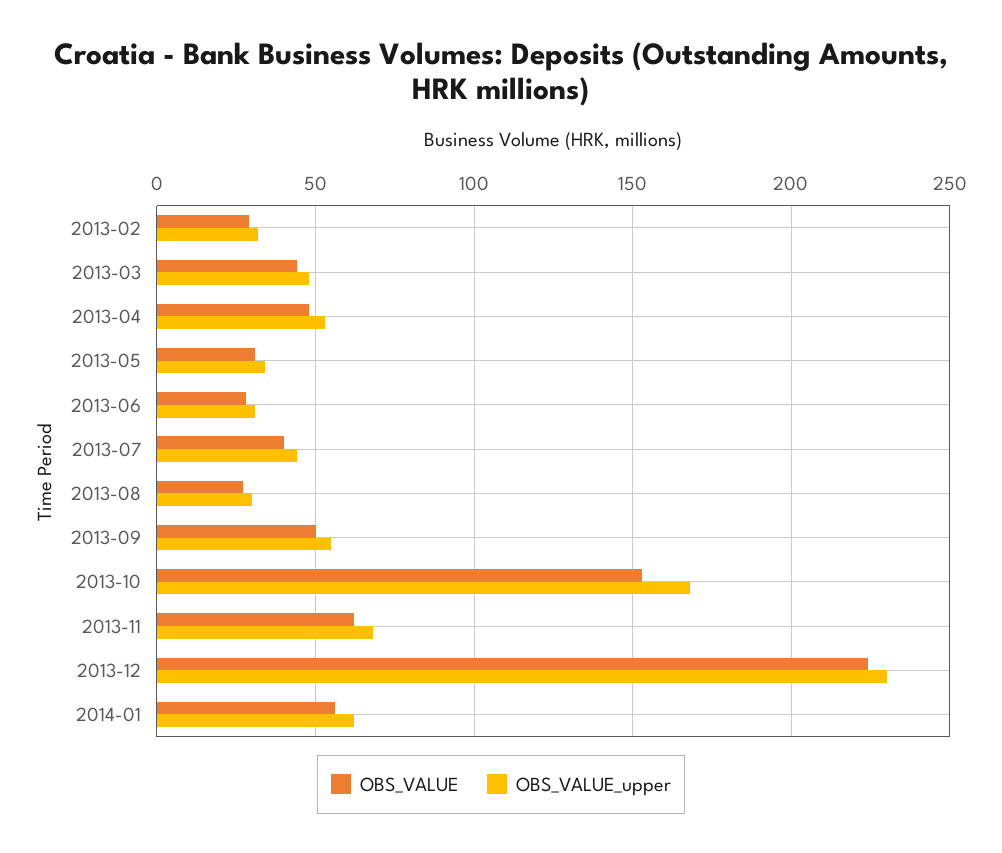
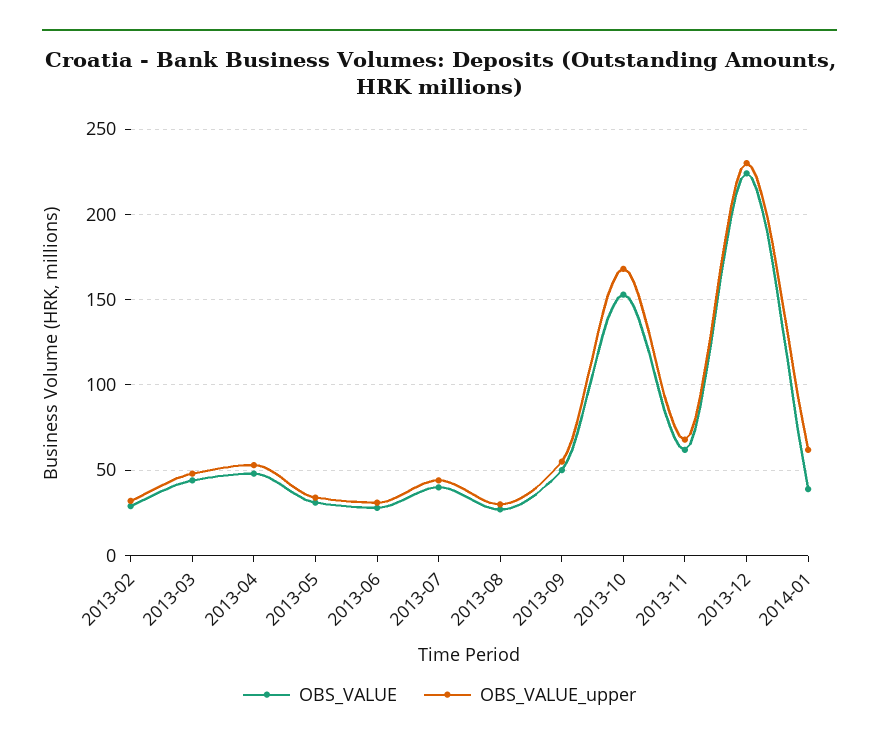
  {
    "OBS_VALUE": {
      "2013-02": 30,
      "2013-03": 45,
      "2013-04": 50,
      "2013-05": 30,
      "2013-06": 30,
      "2013-07": 40,
      "2013-08": 25,
      "2013-09": 50,
      "2013-10": 155,
      "2013-11": 60,
      "2013-12": 225,
-     "2014-01": 55
+     "2014-01": 40
    },
    "OBS_VALUE_upper": {
      "2013-02": 30,
      "2013-03": 50,
      "2013-04": 55,
      "2013-05": 35,
      "2013-06": 30,
      "2013-07": 45,
      "2013-08": 30,
      "2013-09": 55,
      "2013-10": 170,
      "2013-11": 70,
      "2013-12": 230,
      "2014-01": 60
    }
  }

